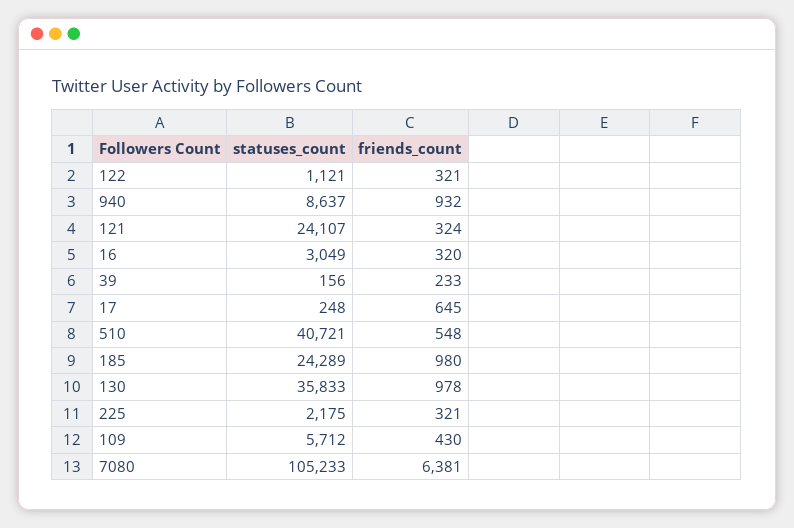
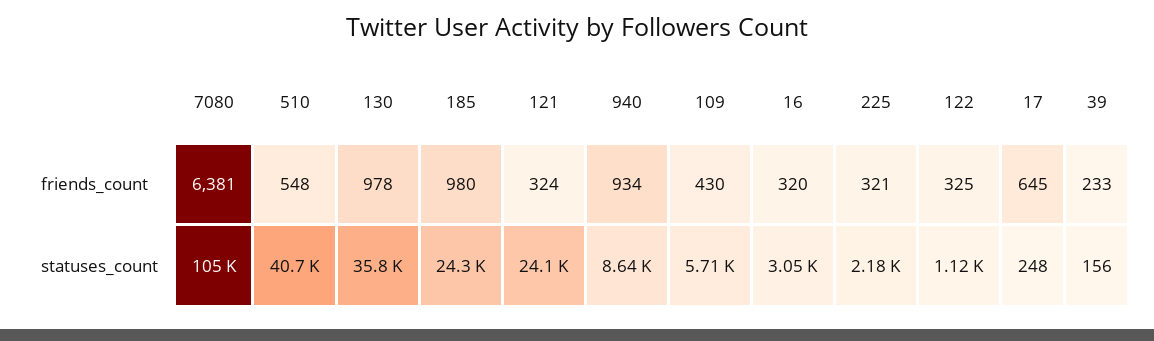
  {
    "statuses_count": {
      "122": 1121,
      "940": 8637,
      "121": 24107,
      "16": 3049,
      "39": 156,
      "17": 248,
      "510": 40721,
      "185": 24289,
      "130": 35833,
      "225": 2175,
      "109": 5712,
      "7080": 105233
    },
    "friends_count": {
-     "122": 321,
+     "122": 325,
-     "940": 932,
+     "940": 934,
      "121": 324,
      "16": 320,
      "39": 233,
      "17": 645,
      "510": 548,
      "185": 980,
      "130": 978,
      "225": 321,
      "109": 430,
      "7080": 6381
    }
  }

